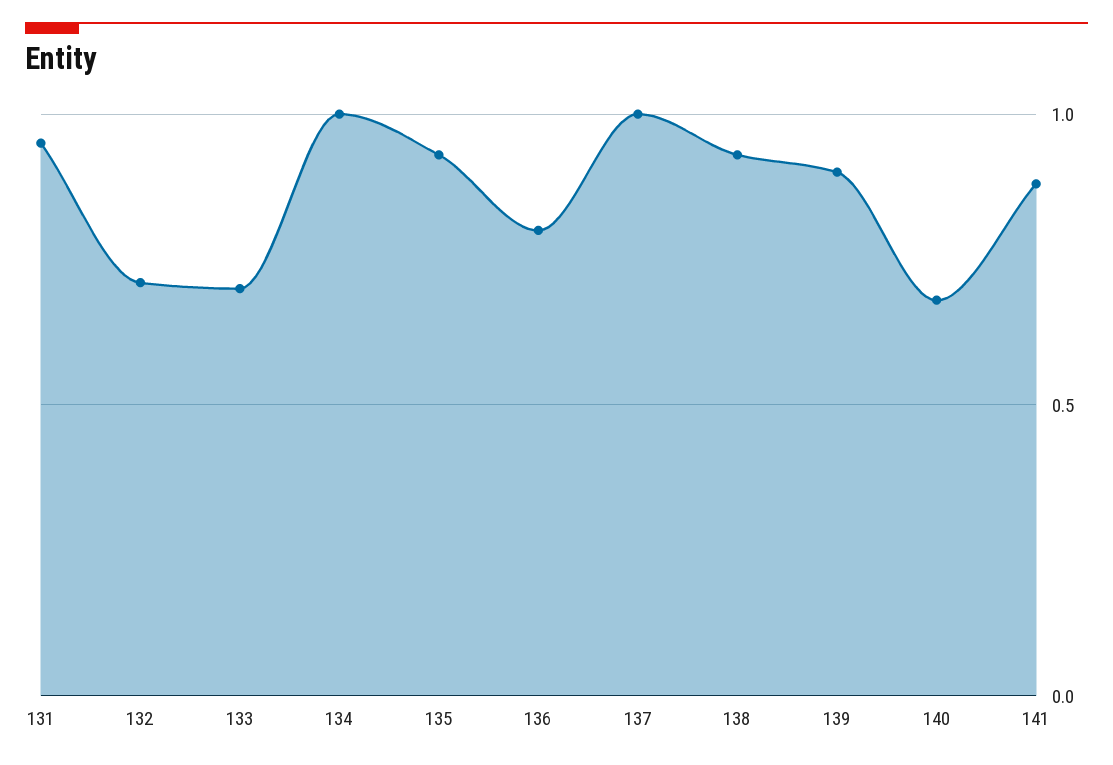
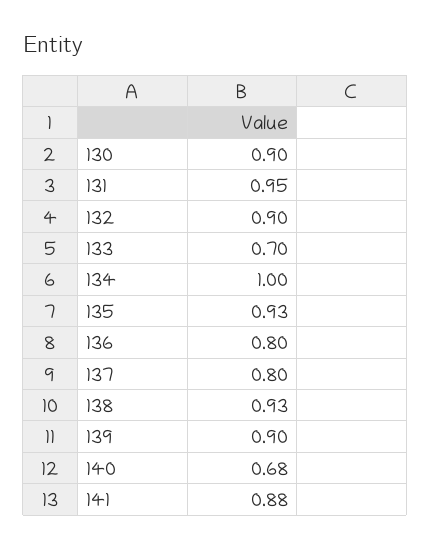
  {
    "131": 0.95,
-   "132": 0.7,
+   "132": 0.9,
    "133": 0.7,
    "134": 1,
    "135": 0.93,
    "136": 0.8,
-   "137": 1,
+   "137": 0.8,
    "138": 0.93,
    "139": 0.9,
    "140": 0.68,
-   "141": 0.88
+   "141": 0.88,
+   "130": 0.9
  }

